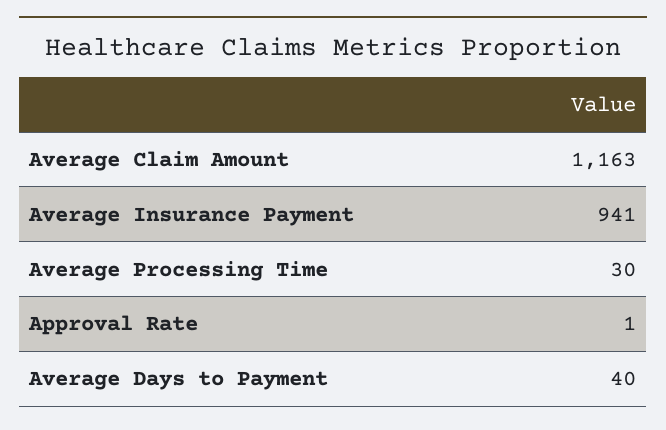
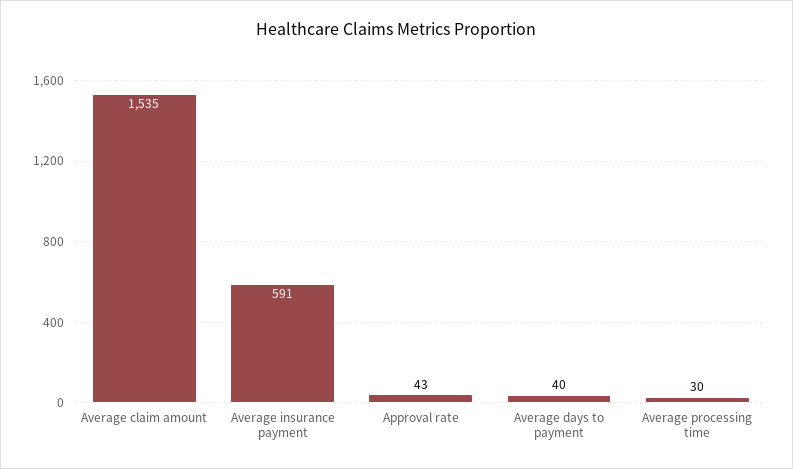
  {
-   "Average Claim Amount": 1163,
+   "Average Claim Amount": 1535,
-   "Average Insurance Payment": 941,
+   "Average Insurance Payment": 591,
    "Average Processing Time": 30,
-   "Approval Rate": 1,
+   "Approval Rate": 43,
    "Average Days to Payment": 40
  }

